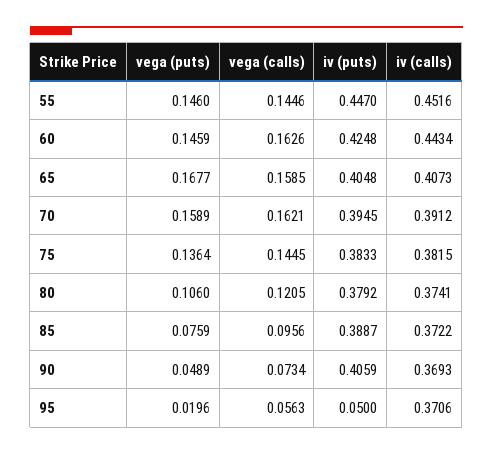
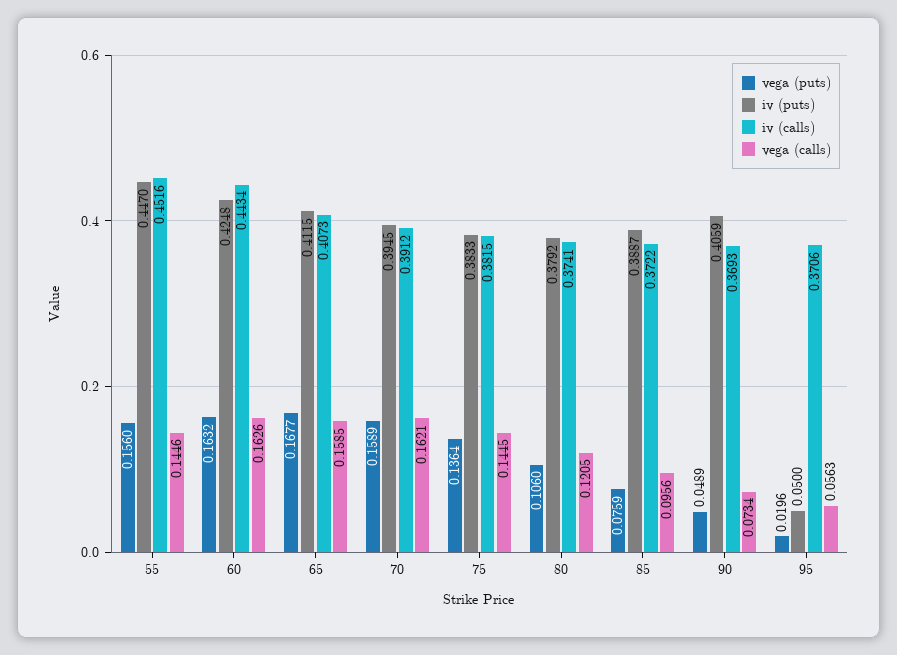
  {
    "vega (puts)": {
-     "55": 0.146,
+     "55": 0.156,
-     "60": 0.1459,
+     "60": 0.1632,
      "65": 0.1677,
      "70": 0.1589,
      "75": 0.1364,
      "80": 0.106,
      "85": 0.0759,
      "90": 0.0489,
      "95": 0.0196
    },
    "vega (calls)": {
      "55": 0.1446,
      "60": 0.1626,
      "65": 0.1585,
      "70": 0.1621,
      "75": 0.1445,
      "80": 0.1205,
      "85": 0.0956,
      "90": 0.0734,
      "95": 0.0563
    },
    "iv (puts)": {
      "55": 0.447,
      "60": 0.4248,
-     "65": 0.4048,
+     "65": 0.4115,
      "70": 0.3945,
      "75": 0.3833,
      "80": 0.3792,
      "85": 0.3887,
      "90": 0.4059,
      "95": 0.05
    },
    "iv (calls)": {
      "55": 0.4516,
      "60": 0.4434,
      "65": 0.4073,
      "70": 0.3912,
      "75": 0.3815,
      "80": 0.3741,
      "85": 0.3722,
      "90": 0.3693,
      "95": 0.3706
    }
  }

